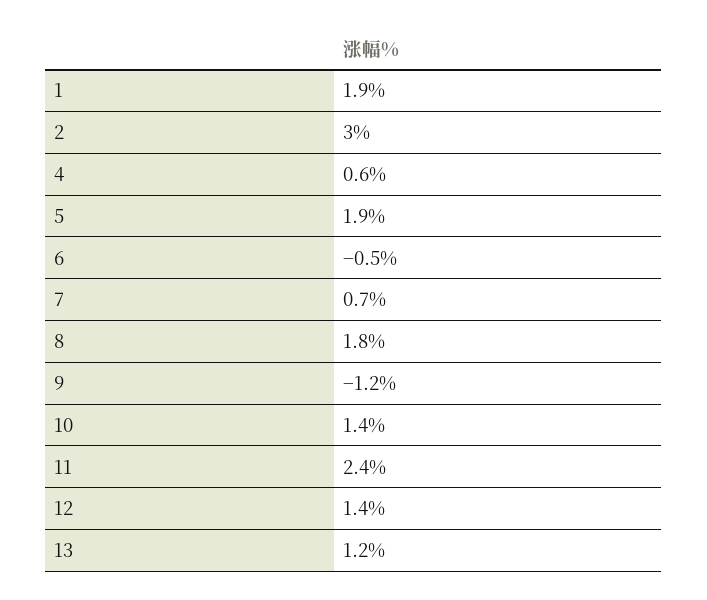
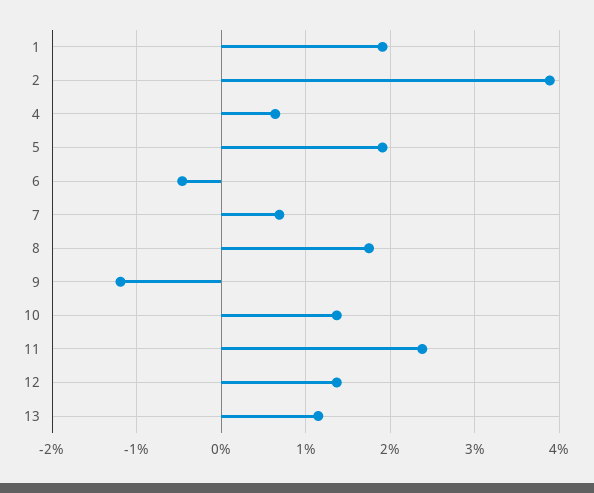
  {
    "1": 1.9,
-   "2": 3,
+   "2": 3.9,
    "4": 0.6,
    "5": 1.9,
    "6": -0.5,
    "7": 0.7,
    "8": 1.8,
    "9": -1.2,
    "10": 1.4,
    "11": 2.4,
    "12": 1.4,
    "13": 1.2
  }

